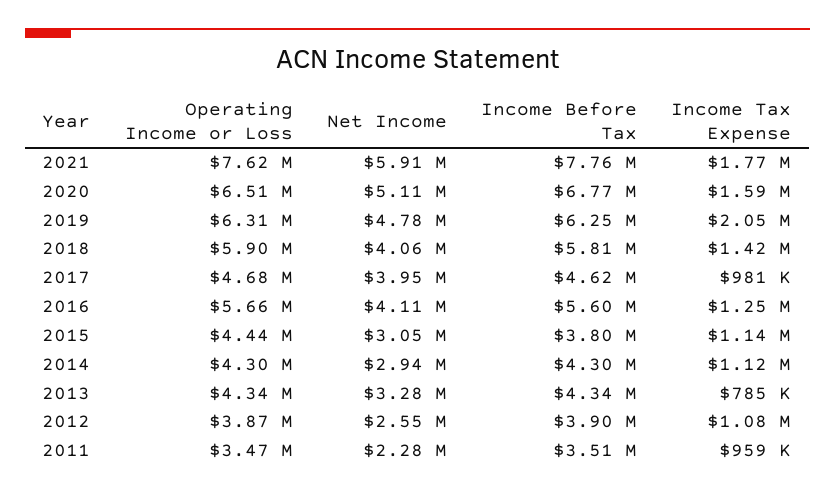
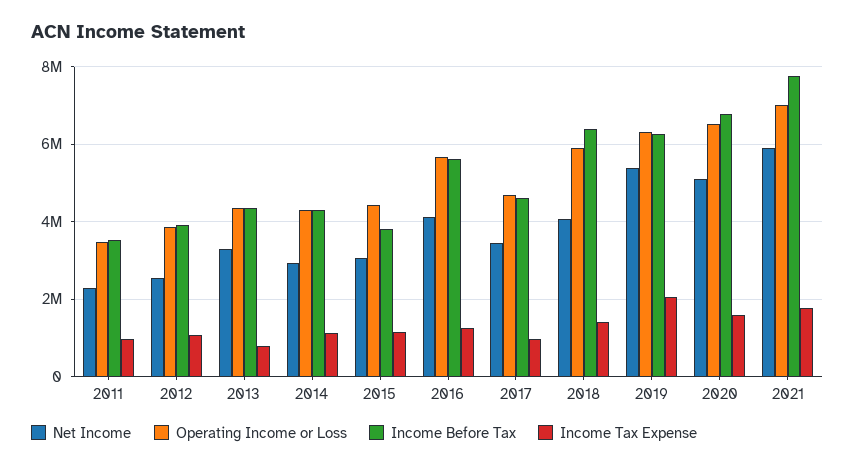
  {
    "Operating Income or Loss": {
-     "2021": 7620000,
+     "2021": 7000000,
      "2020": 6510000,
      "2019": 6310000,
      "2018": 5900000,
      "2017": 4680000,
      "2016": 5660000,
      "2015": 4440000,
      "2014": 4300000,
      "2013": 4340000,
      "2012": 3870000,
      "2011": 3470000
    },
    "Net Income": {
      "2021": 5910000,
      "2020": 5110000,
-     "2019": 4780000,
+     "2019": 5400000,
      "2018": 4060000,
-     "2017": 3950000,
+     "2017": 3400000,
      "2016": 4110000,
      "2015": 3050000,
      "2014": 2940000,
      "2013": 3280000,
      "2012": 2550000,
      "2011": 2280000
    },
    "Income Before Tax": {
      "2021": 7760000,
      "2020": 6770000,
      "2019": 6250000,
-     "2018": 5810000,
+     "2018": 6400000,
      "2017": 4620000,
      "2016": 5600000,
      "2015": 3800000,
      "2014": 4300000,
      "2013": 4340000,
      "2012": 3900000,
      "2011": 3510000
    },
    "Income Tax Expense": {
      "2021": 1770000,
      "2020": 1590000,
      "2019": 2050000,
      "2018": 1420000,
      "2017": 981000,
      "2016": 1250000,
      "2015": 1140000,
      "2014": 1120000,
      "2013": 785000,
      "2012": 1080000,
      "2011": 959000
    }
  }

